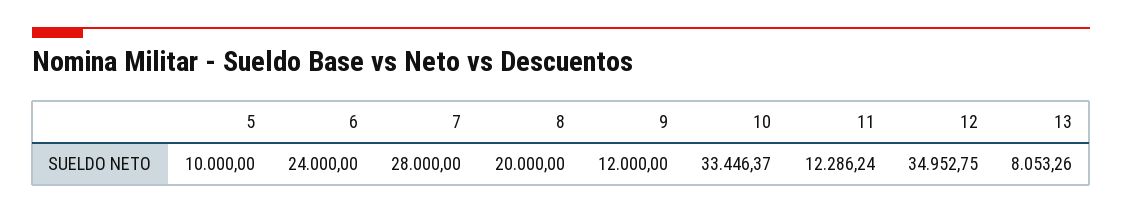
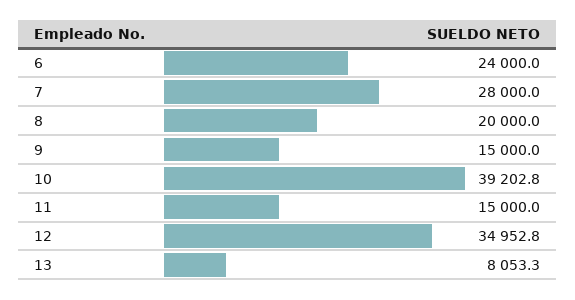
  {
-   "5": 10000,
    "6": 24000,
    "7": 28000,
    "8": 20000,
-   "9": 12000,
+   "9": 15000,
-   "10": 33446.37,
+   "10": 39202.8,
-   "11": 12286.24,
+   "11": 15000,
    "12": 34952.75,
    "13": 8053.26
  }

